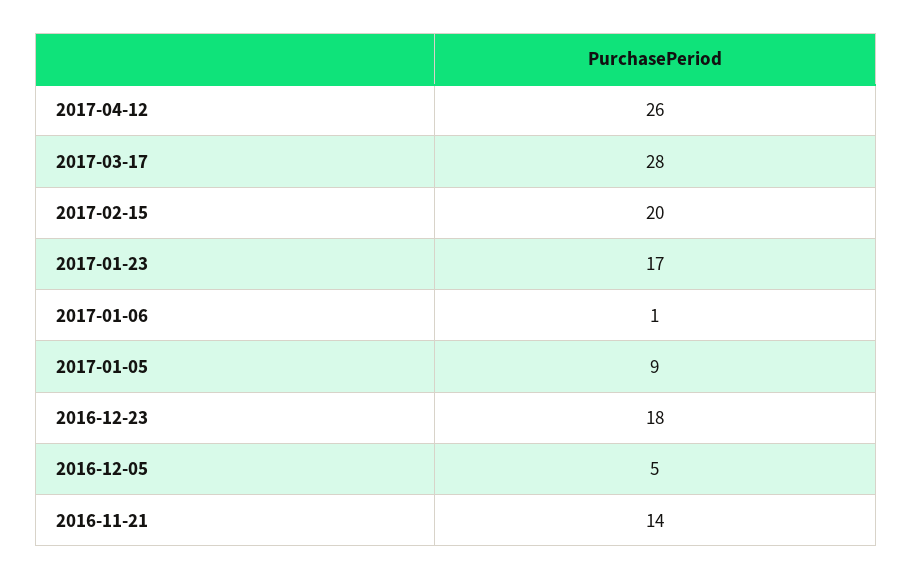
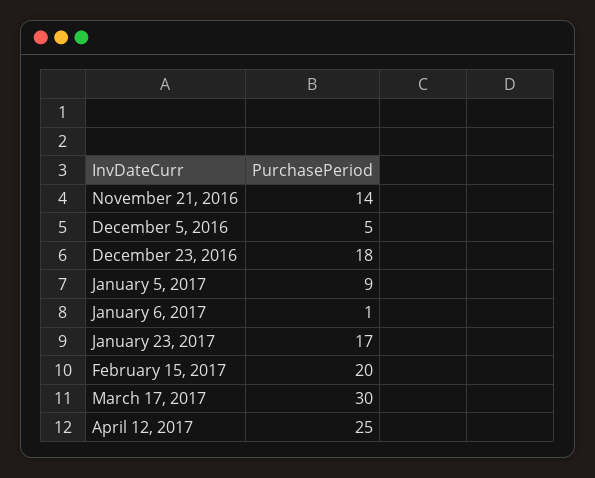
  {
-   "2017-04-12": 26,
+   "2017-04-12": 25,
-   "2017-03-17": 28,
+   "2017-03-17": 30,
    "2017-02-15": 20,
    "2017-01-23": 17,
    "2017-01-06": 1,
    "2017-01-05": 9,
    "2016-12-23": 18,
    "2016-12-05": 5,
    "2016-11-21": 14
  }

